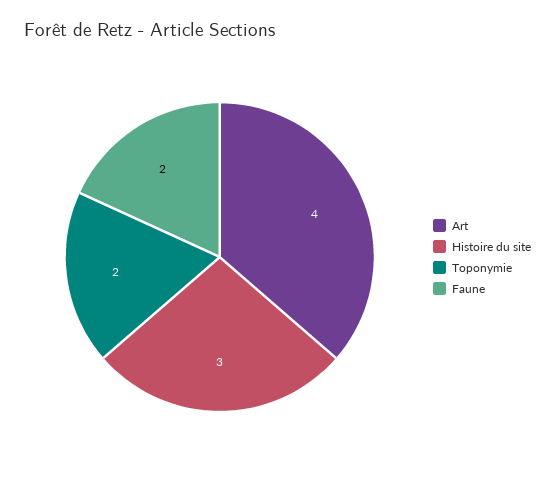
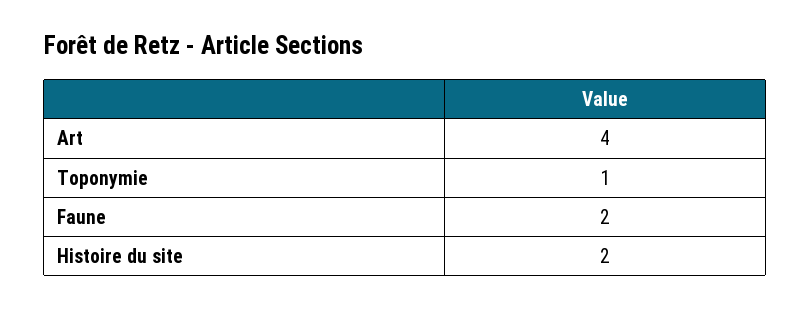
  {
    "Art": 4,
-   "Histoire du site": 3,
+   "Histoire du site": 2,
-   "Toponymie": 2,
+   "Toponymie": 1,
    "Faune": 2
  }

